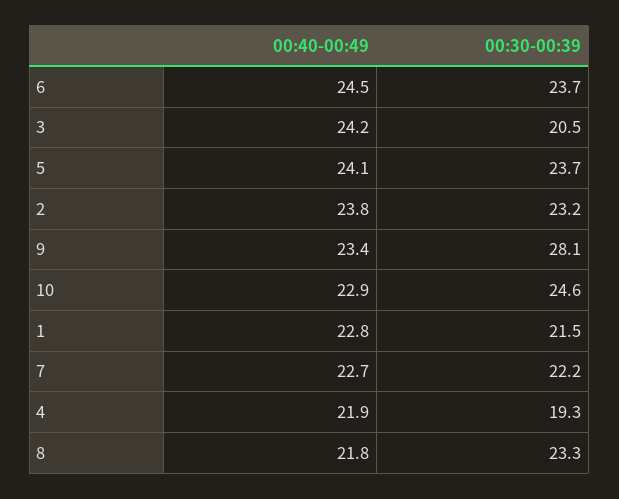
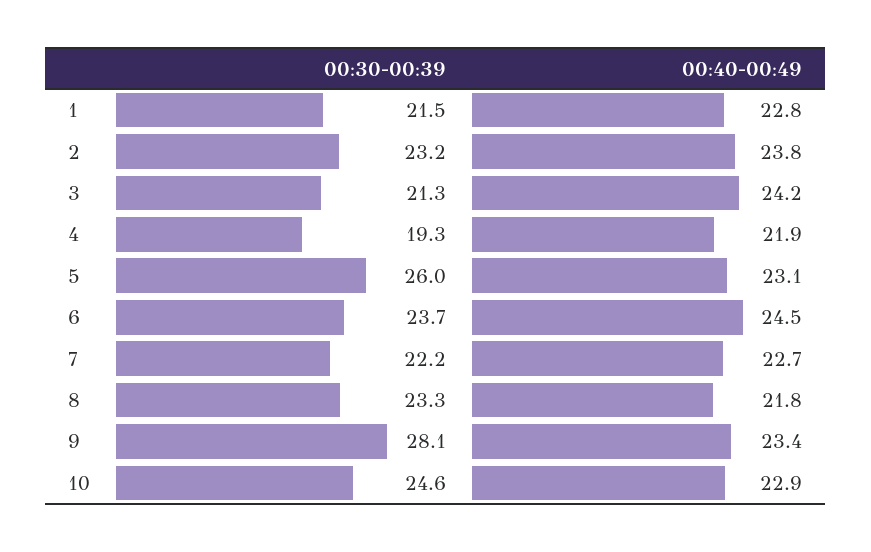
  {
    "00:40-00:49": {
      "6": 24.5,
      "3": 24.2,
-     "5": 24.1,
+     "5": 23.1,
      "2": 23.8,
      "9": 23.4,
      "10": 22.9,
      "1": 22.8,
      "7": 22.7,
      "4": 21.9,
      "8": 21.8
    },
    "00:30-00:39": {
      "6": 23.7,
-     "3": 20.5,
+     "3": 21.3,
-     "5": 23.7,
+     "5": 26,
      "2": 23.2,
      "9": 28.1,
      "10": 24.6,
      "1": 21.5,
      "7": 22.2,
      "4": 19.3,
      "8": 23.3
    }
  }

